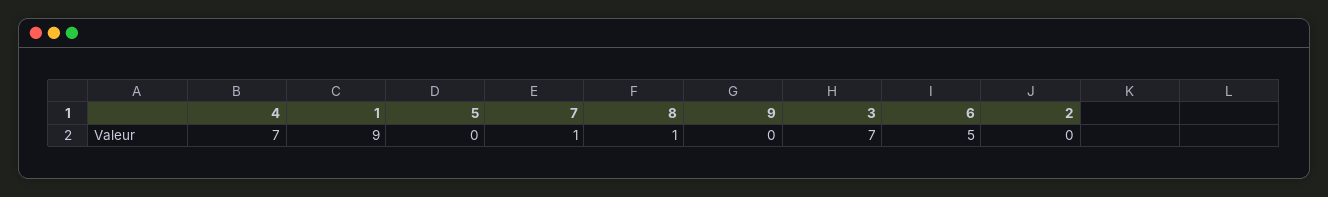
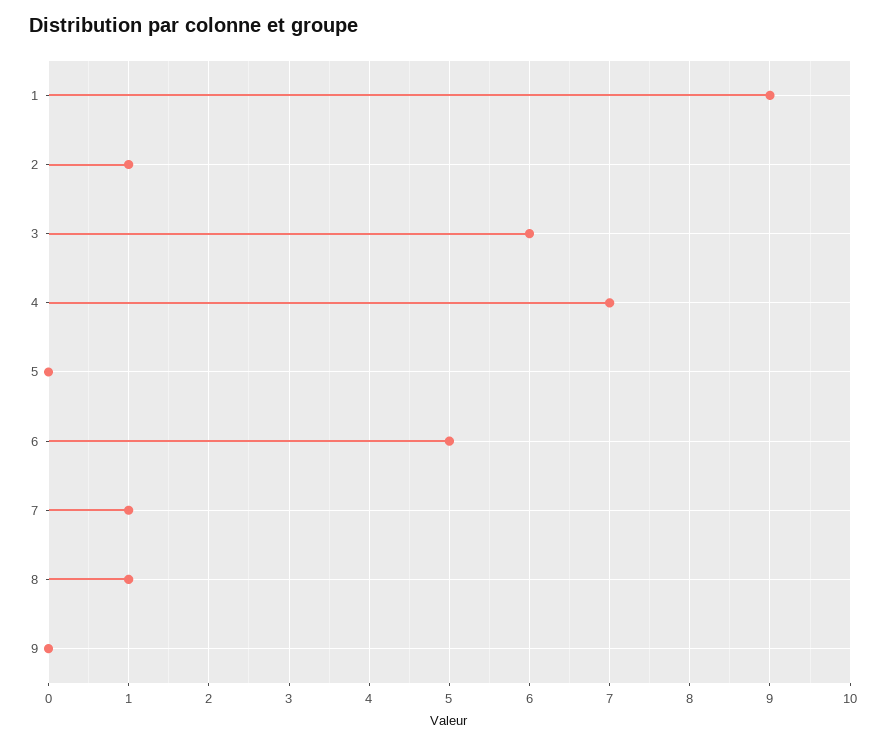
  {
    "4": 7,
    "1": 9,
    "5": 0,
    "7": 1,
    "8": 1,
    "9": 0,
-   "3": 7,
+   "3": 6,
    "6": 5,
-   "2": 0
+   "2": 1
  }

